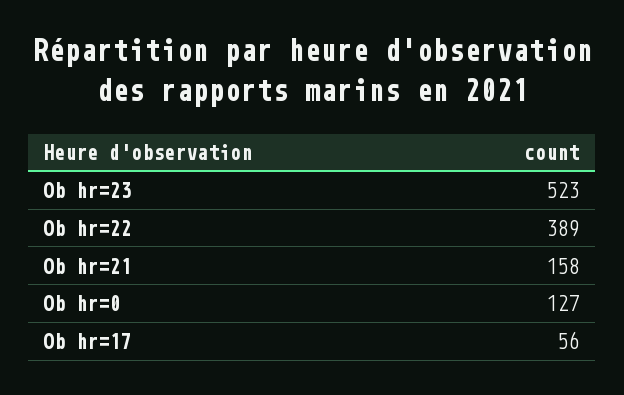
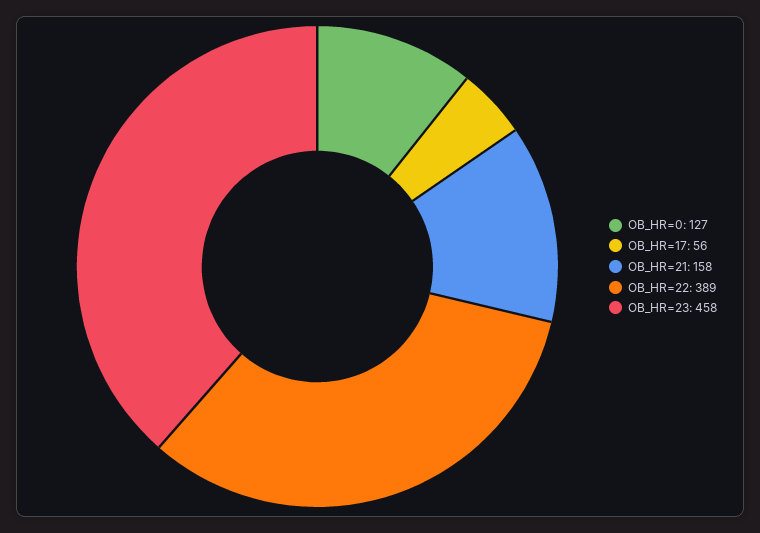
  {
-   "Ob hr=23": 523,
+   "Ob hr=23": 458,
    "Ob hr=22": 389,
    "Ob hr=21": 158,
    "Ob hr=0": 127,
    "Ob hr=17": 56
  }

